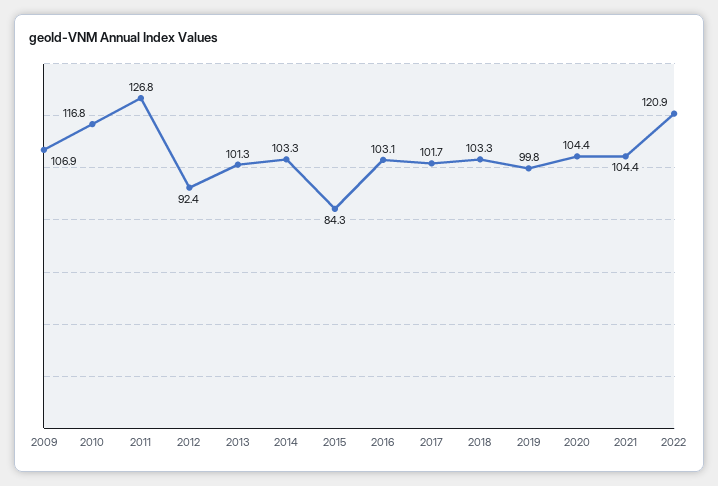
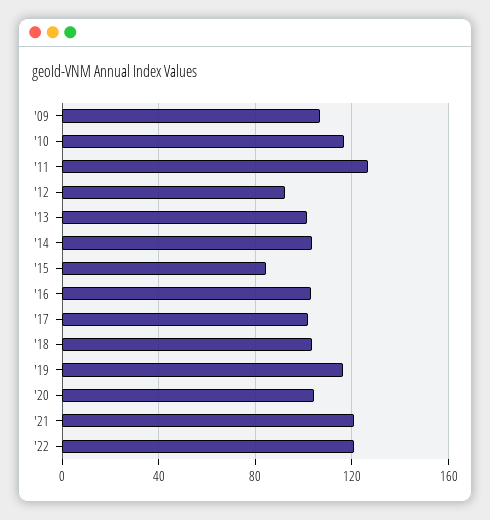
  {
    "2009": 106.9,
    "2010": 116.8,
    "2011": 126.8,
    "2012": 92.4,
    "2013": 101.3,
    "2014": 103.3,
    "2015": 84.3,
    "2016": 103.1,
    "2017": 101.7,
    "2018": 103.3,
-   "2019": 99.8,
+   "2019": 115,
    "2020": 104.4,
-   "2021": 104.4,
+   "2021": 120,
    "2022": 120.9
  }

